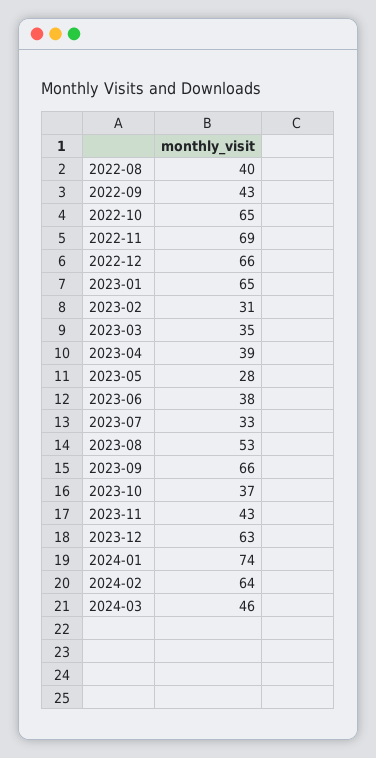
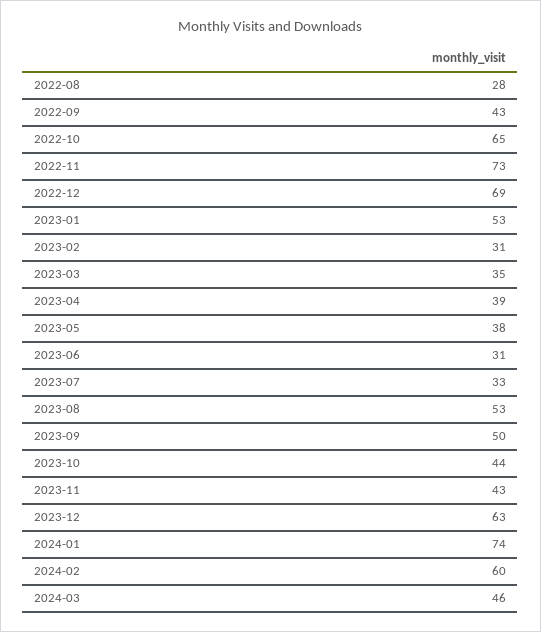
  {
-   "2022-08": 40,
+   "2022-08": 28,
    "2022-09": 43,
    "2022-10": 65,
-   "2022-11": 69,
+   "2022-11": 73,
-   "2022-12": 66,
+   "2022-12": 69,
-   "2023-01": 65,
+   "2023-01": 53,
    "2023-02": 31,
    "2023-03": 35,
    "2023-04": 39,
-   "2023-05": 28,
+   "2023-05": 38,
-   "2023-06": 38,
+   "2023-06": 31,
    "2023-07": 33,
    "2023-08": 53,
-   "2023-09": 66,
+   "2023-09": 50,
-   "2023-10": 37,
+   "2023-10": 44,
    "2023-11": 43,
    "2023-12": 63,
    "2024-01": 74,
-   "2024-02": 64,
+   "2024-02": 60,
    "2024-03": 46
  }

